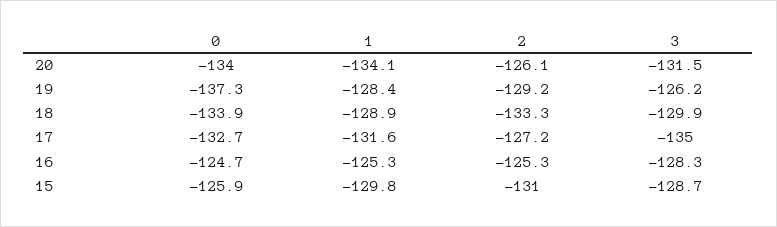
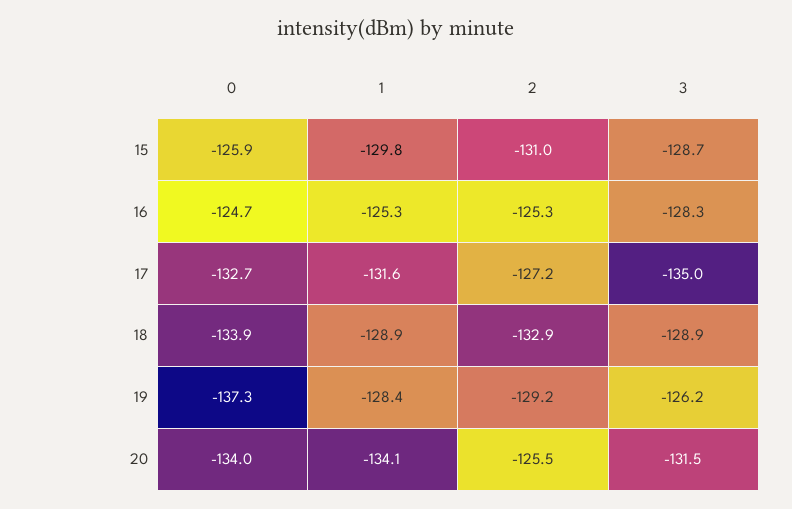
  {
    "0": {
      "20": -134,
      "19": -137.3,
      "18": -133.9,
      "17": -132.7,
      "16": -124.7,
      "15": -125.9
    },
    "1": {
      "20": -134.1,
      "19": -128.4,
      "18": -128.9,
      "17": -131.6,
      "16": -125.3,
      "15": -129.8
    },
    "2": {
-     "20": -126.1,
+     "20": -125.5,
      "19": -129.2,
-     "18": -133.3,
+     "18": -132.9,
      "17": -127.2,
      "16": -125.3,
      "15": -131
    },
    "3": {
      "20": -131.5,
      "19": -126.2,
-     "18": -129.9,
+     "18": -128.9,
      "17": -135,
      "16": -128.3,
      "15": -128.7
    }
  }

